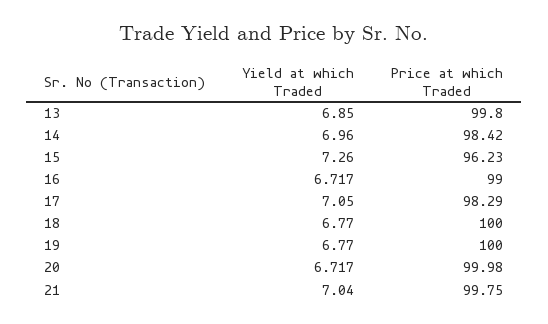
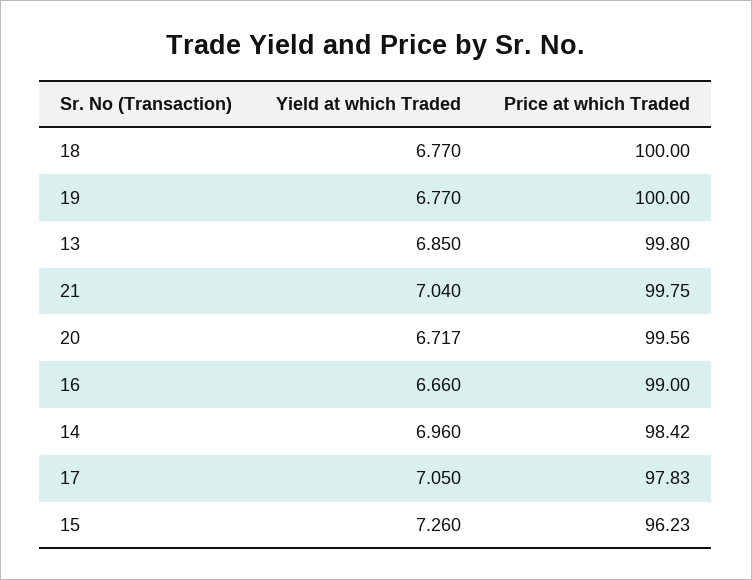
  {
    "Yield at which Traded": {
      "13": 6.85,
      "14": 6.96,
      "15": 7.26,
-     "16": 6.717,
+     "16": 6.66,
      "17": 7.05,
      "18": 6.77,
      "19": 6.77,
      "20": 6.717,
      "21": 7.04
    },
    "Price at which Traded": {
      "13": 99.8,
      "14": 98.42,
      "15": 96.23,
      "16": 99,
-     "17": 98.29,
+     "17": 97.83,
      "18": 100,
      "19": 100,
-     "20": 99.98,
+     "20": 99.56,
      "21": 99.75
    }
  }

